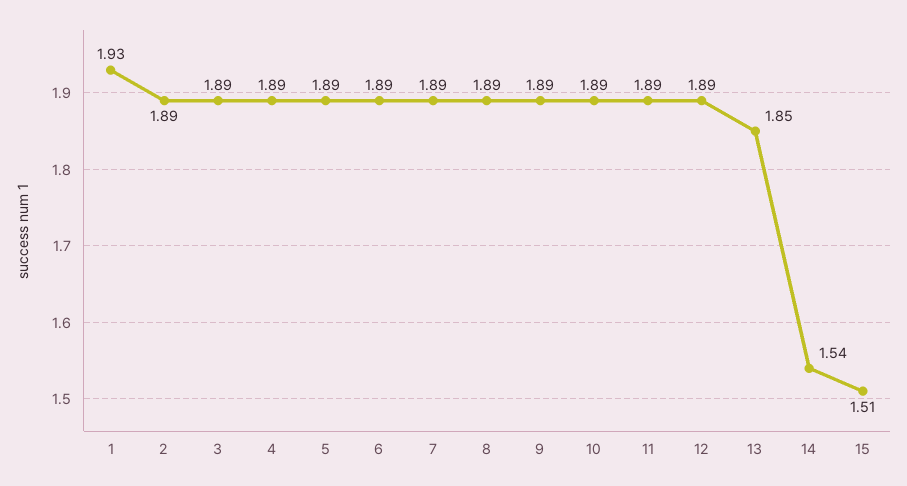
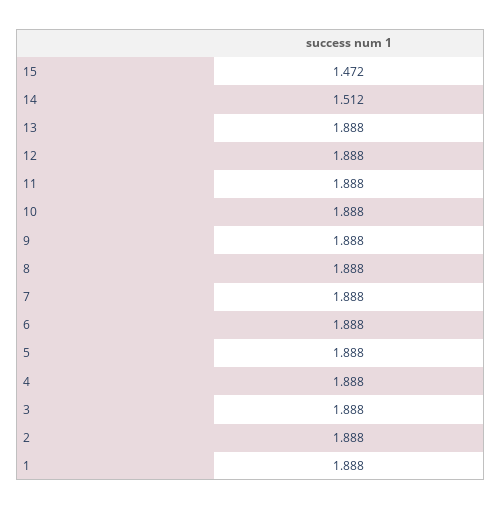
  {
-   "1": 1.93,
+   "1": 1.888,
    "2": 1.888,
    "3": 1.888,
    "4": 1.888,
    "5": 1.888,
    "6": 1.888,
    "7": 1.888,
    "8": 1.888,
    "9": 1.888,
    "10": 1.888,
    "11": 1.888,
    "12": 1.888,
-   "13": 1.85,
+   "13": 1.888,
-   "14": 1.54,
+   "14": 1.512,
-   "15": 1.51
+   "15": 1.472
  }

